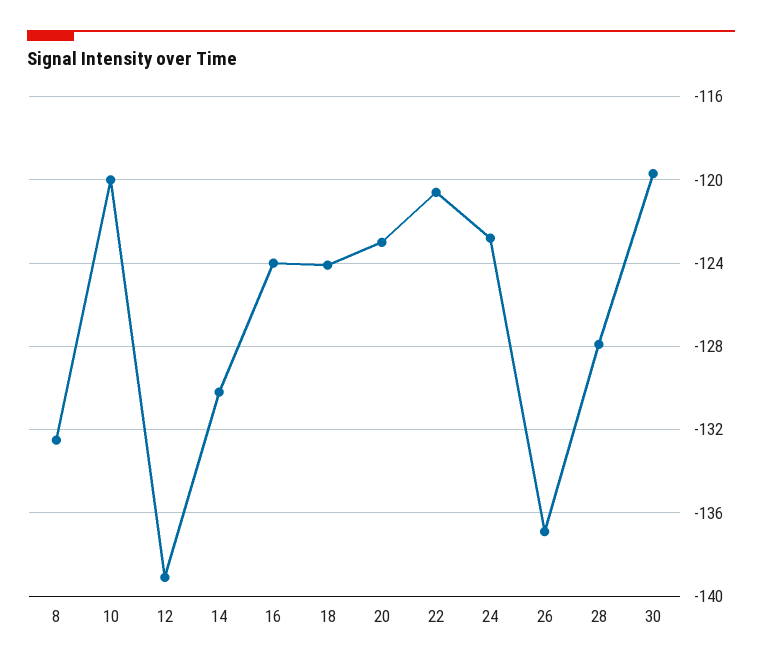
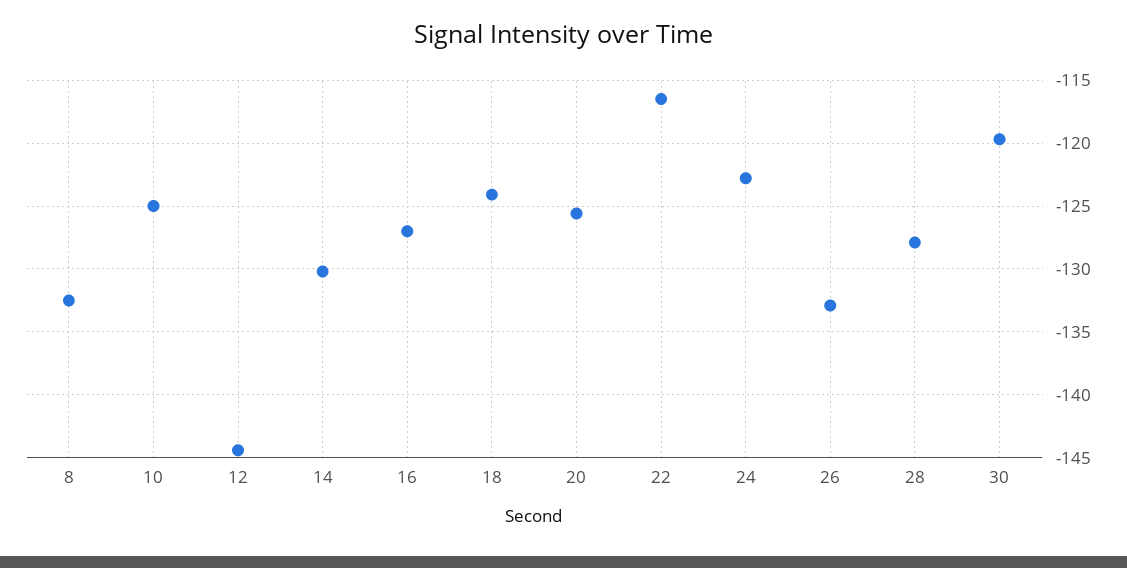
  {
    "8": -132.5,
-   "10": -120,
+   "10": -125,
-   "12": -139,
+   "12": -144.5,
    "14": -130,
-   "16": -124,
+   "16": -127,
    "18": -124,
-   "20": -123,
+   "20": -125.5,
-   "22": -120.5,
+   "22": -116.5,
    "24": -123,
-   "26": -137,
+   "26": -133,
    "28": -128,
    "30": -119.5
  }

